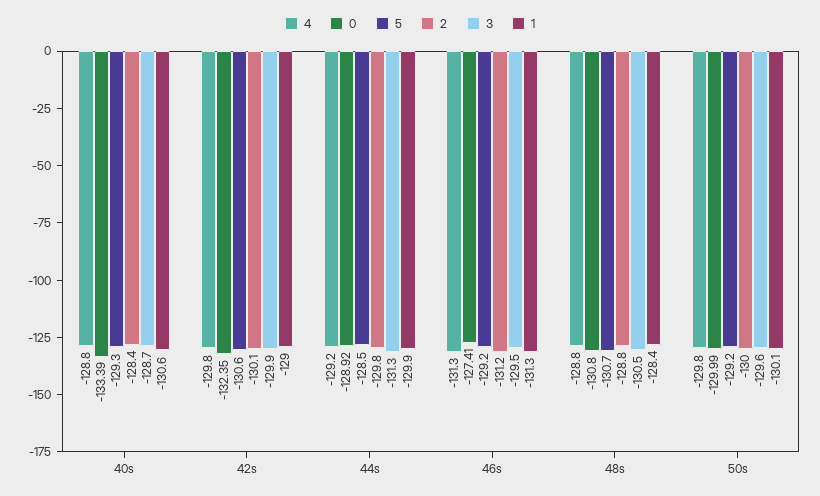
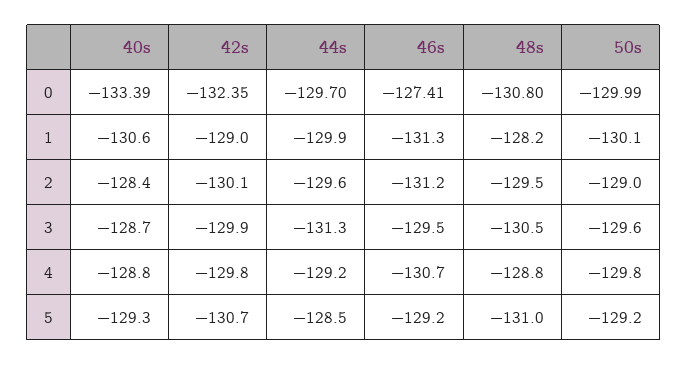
  {
    "4": {
      "40s": -128.8,
      "42s": -129.8,
      "44s": -129.2,
-     "46s": -131.3,
+     "46s": -130.7,
      "48s": -128.8,
      "50s": -129.8
    },
    "0": {
      "40s": -133.39,
      "42s": -132.35,
-     "44s": -128.92,
+     "44s": -129.7,
      "46s": -127.41,
      "48s": -130.8,
      "50s": -129.99
    },
    "5": {
      "40s": -129.3,
-     "42s": -130.6,
+     "42s": -130.7,
      "44s": -128.5,
      "46s": -129.2,
-     "48s": -130.7,
+     "48s": -131,
      "50s": -129.2
    },
    "2": {
      "40s": -128.4,
      "42s": -130.1,
-     "44s": -129.8,
+     "44s": -129.6,
      "46s": -131.2,
-     "48s": -128.8,
+     "48s": -129.5,
-     "50s": -130
+     "50s": -129
    },
    "3": {
      "40s": -128.7,
      "42s": -129.9,
      "44s": -131.3,
      "46s": -129.5,
      "48s": -130.5,
      "50s": -129.6
    },
    "1": {
      "40s": -130.6,
      "42s": -129,
      "44s": -129.9,
      "46s": -131.3,
-     "48s": -128.4,
+     "48s": -128.2,
      "50s": -130.1
    }
  }

